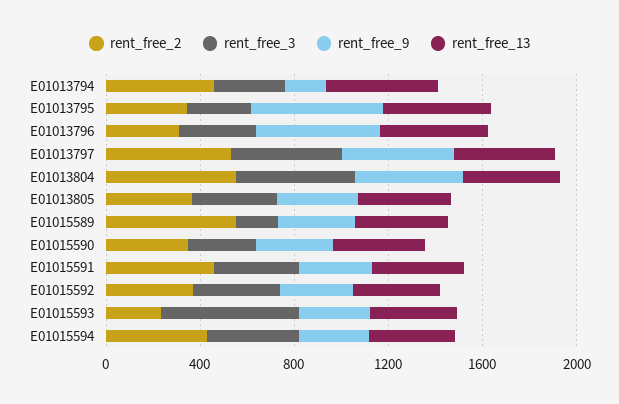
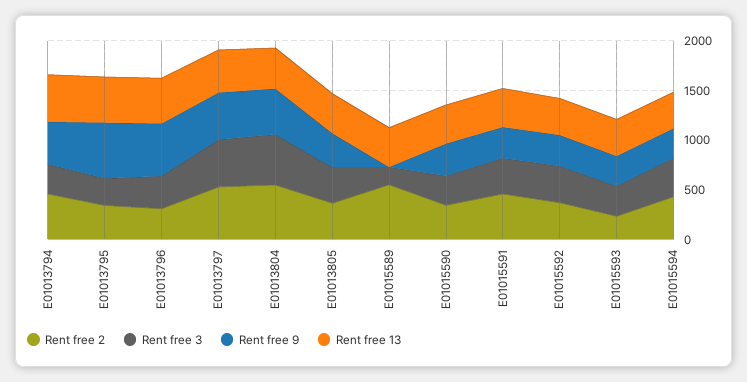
  {
    "rent_free_2": {
      "E01013794": 500,
      "E01013795": 300,
      "E01013796": 300,
      "E01013797": 500,
      "E01013804": 600,
      "E01013805": 400,
      "E01015589": 600,
      "E01015590": 300,
      "E01015591": 500,
      "E01015592": 400,
      "E01015593": 200,
      "E01015594": 400
    },
    "rent_free_3": {
      "E01013794": 300,
      "E01013795": 300,
      "E01013796": 300,
      "E01013797": 500,
      "E01013804": 500,
      "E01013805": 400,
      "E01015589": 200,
      "E01015590": 300,
      "E01015591": 400,
      "E01015592": 400,
-     "E01015593": 600,
+     "E01015593": 300,
      "E01015594": 400
    },
    "rent_free_9": {
-     "E01013794": 200,
+     "E01013794": 400,
      "E01013795": 600,
      "E01013796": 500,
      "E01013797": 500,
      "E01013804": 500,
      "E01013805": 300,
-     "E01015589": 300,
+     "E01015589": 0,
      "E01015590": 300,
      "E01015591": 300,
      "E01015592": 300,
      "E01015593": 300,
      "E01015594": 300
    },
    "rent_free_13": {
      "E01013794": 500,
      "E01013795": 500,
      "E01013796": 500,
      "E01013797": 400,
      "E01013804": 400,
      "E01013805": 400,
      "E01015589": 400,
      "E01015590": 400,
      "E01015591": 400,
      "E01015592": 400,
      "E01015593": 400,
      "E01015594": 400
    }
  }

